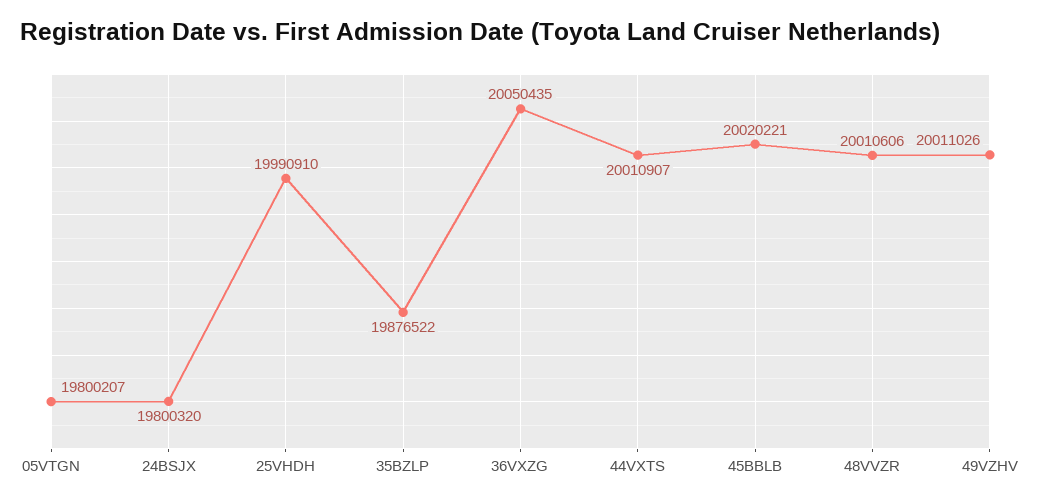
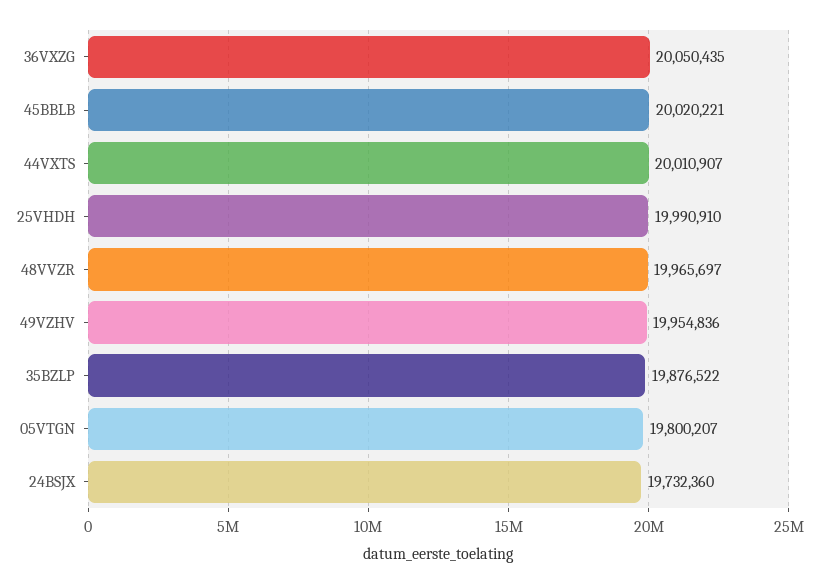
  {
    "05VTGN": 19800207,
-   "24BSJX": 19800320,
+   "24BSJX": 19732360,
    "25VHDH": 19990910,
    "35BZLP": 19876522,
    "36VXZG": 20050435,
    "44VXTS": 20010907,
    "45BBLB": 20020221,
-   "48VVZR": 20010606,
+   "48VVZR": 19965697,
-   "49VZHV": 20011026
+   "49VZHV": 19954836
  }

